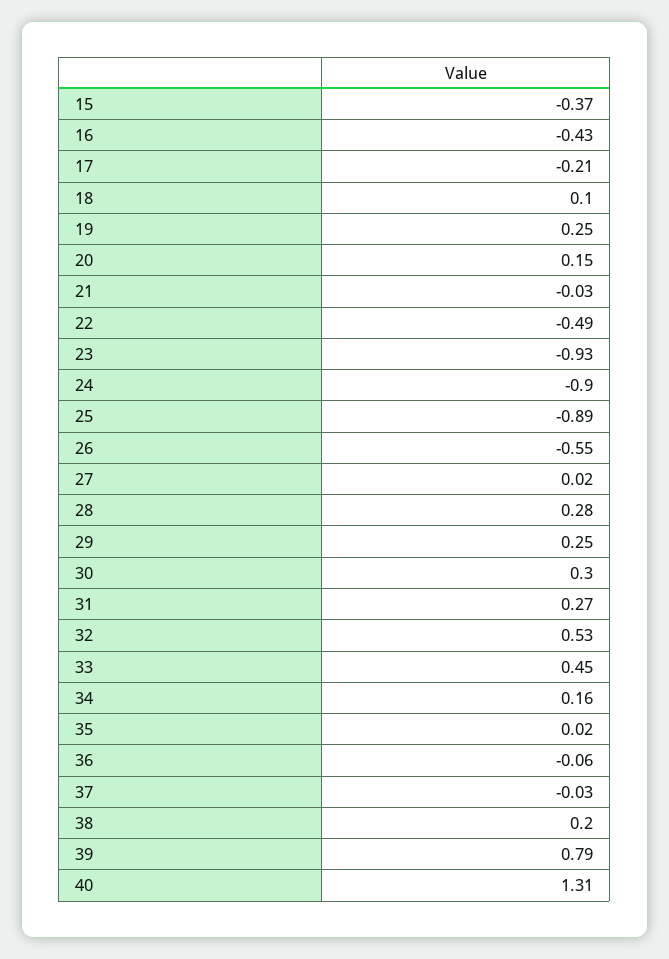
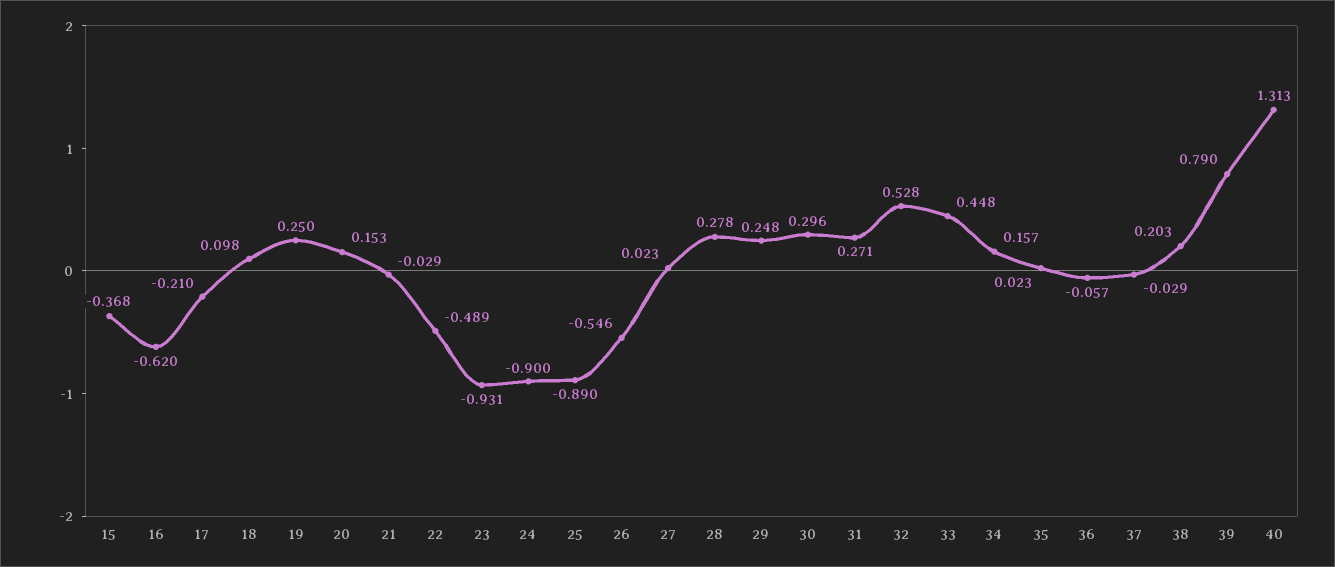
  {
    "15": -0.368,
-   "16": -0.43,
+   "16": -0.62,
    "17": -0.21,
    "18": 0.098,
    "19": 0.25,
    "20": 0.153,
    "21": -0.029,
    "22": -0.489,
    "23": -0.931,
    "24": -0.9,
    "25": -0.89,
    "26": -0.546,
    "27": 0.023,
    "28": 0.278,
    "29": 0.248,
    "30": 0.296,
    "31": 0.271,
    "32": 0.528,
    "33": 0.448,
    "34": 0.157,
    "35": 0.023,
    "36": -0.057,
    "37": -0.029,
    "38": 0.203,
    "39": 0.79,
    "40": 1.313
  }

